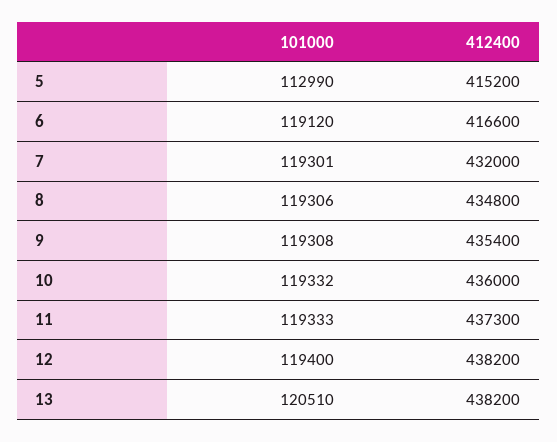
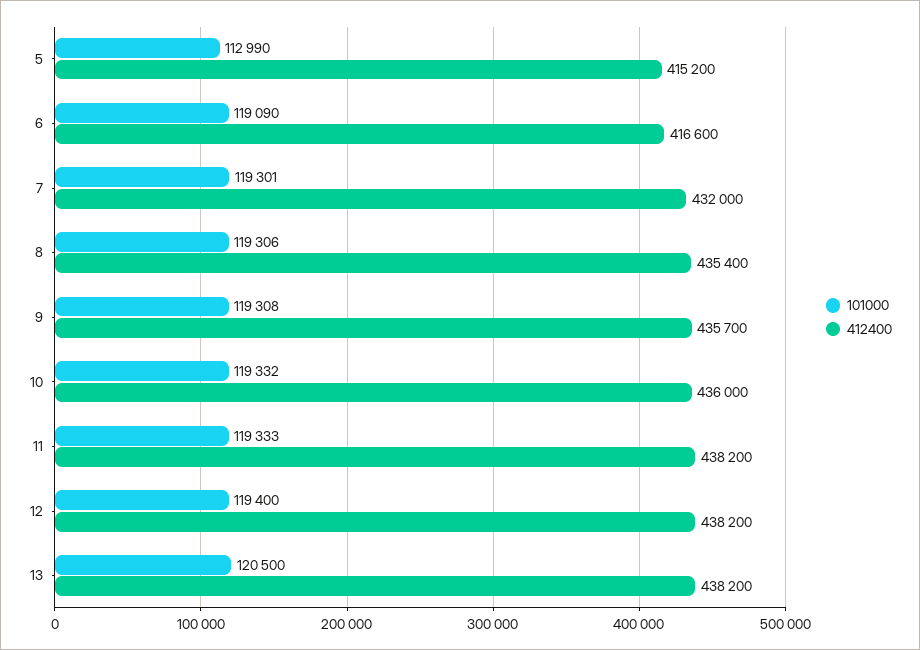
  {
    "101000": {
      "5": 112990,
-     "6": 119120,
+     "6": 119090,
      "7": 119301,
      "8": 119306,
      "9": 119308,
      "10": 119332,
      "11": 119333,
      "12": 119400,
-     "13": 120510
+     "13": 120500
    },
    "412400": {
      "5": 415200,
      "6": 416600,
      "7": 432000,
-     "8": 434800,
+     "8": 435400,
-     "9": 435400,
+     "9": 435700,
      "10": 436000,
-     "11": 437300,
+     "11": 438200,
      "12": 438200,
      "13": 438200
    }
  }

